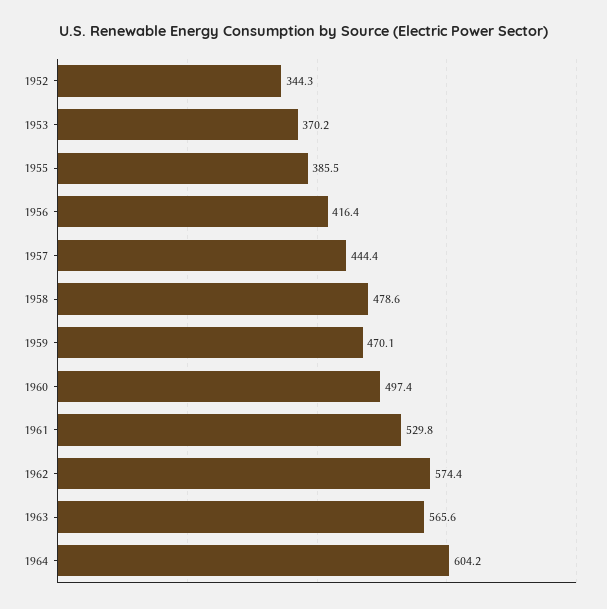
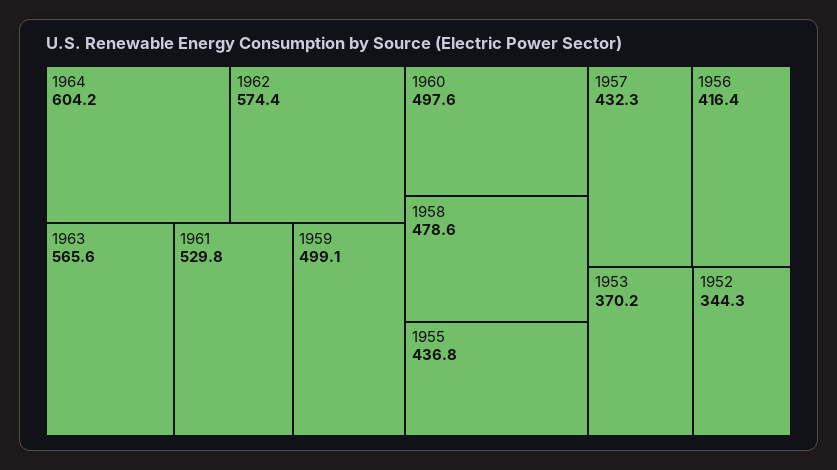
  {
    "1952": 344.3,
    "1953": 370.2,
-   "1955": 385.5,
+   "1955": 436.8,
    "1956": 416.4,
-   "1957": 444.4,
+   "1957": 432.3,
    "1958": 478.6,
-   "1959": 470.1,
+   "1959": 499.1,
-   "1960": 497.4,
+   "1960": 497.6,
    "1961": 529.8,
    "1962": 574.4,
    "1963": 565.6,
    "1964": 604.2
  }

